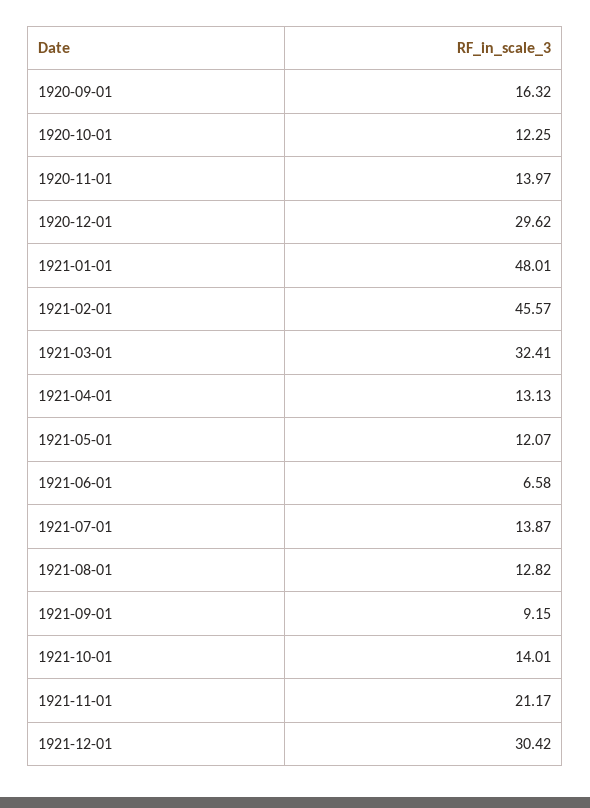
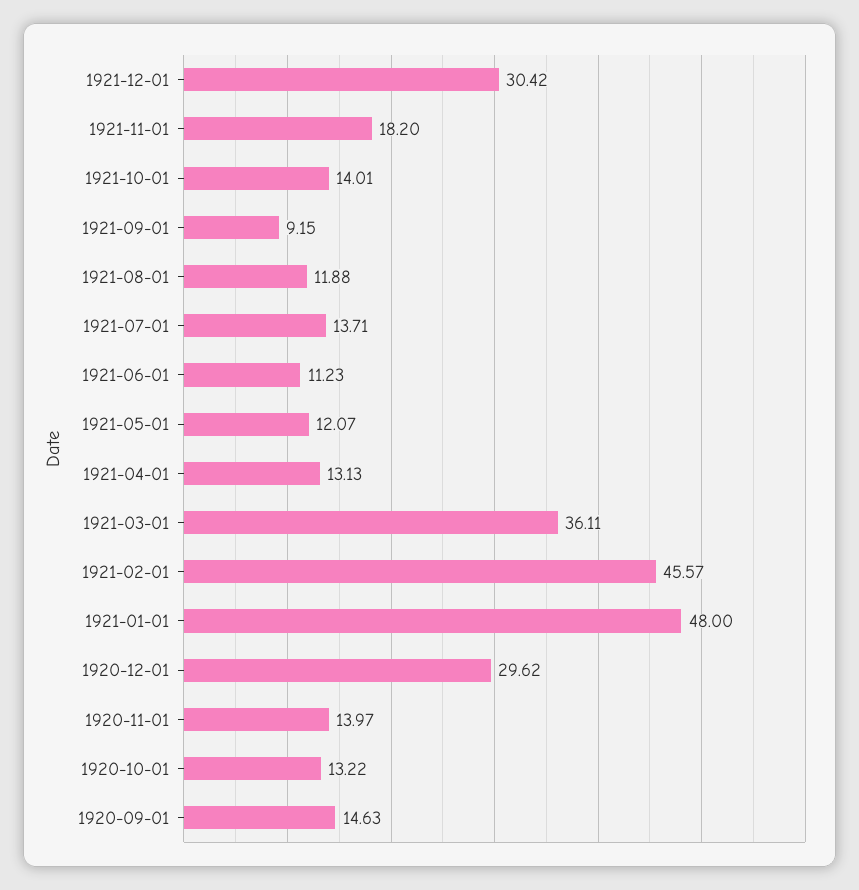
  {
-   "1920-09-01": 16.32,
+   "1920-09-01": 14.63,
-   "1920-10-01": 12.25,
+   "1920-10-01": 13.22,
    "1920-11-01": 13.97,
    "1920-12-01": 29.62,
-   "1921-01-01": 48.01,
+   "1921-01-01": 48,
    "1921-02-01": 45.57,
-   "1921-03-01": 32.41,
+   "1921-03-01": 36.11,
    "1921-04-01": 13.13,
    "1921-05-01": 12.07,
-   "1921-06-01": 6.58,
+   "1921-06-01": 11.23,
-   "1921-07-01": 13.87,
+   "1921-07-01": 13.71,
-   "1921-08-01": 12.82,
+   "1921-08-01": 11.88,
    "1921-09-01": 9.15,
    "1921-10-01": 14.01,
-   "1921-11-01": 21.17,
+   "1921-11-01": 18.2,
    "1921-12-01": 30.42
  }

